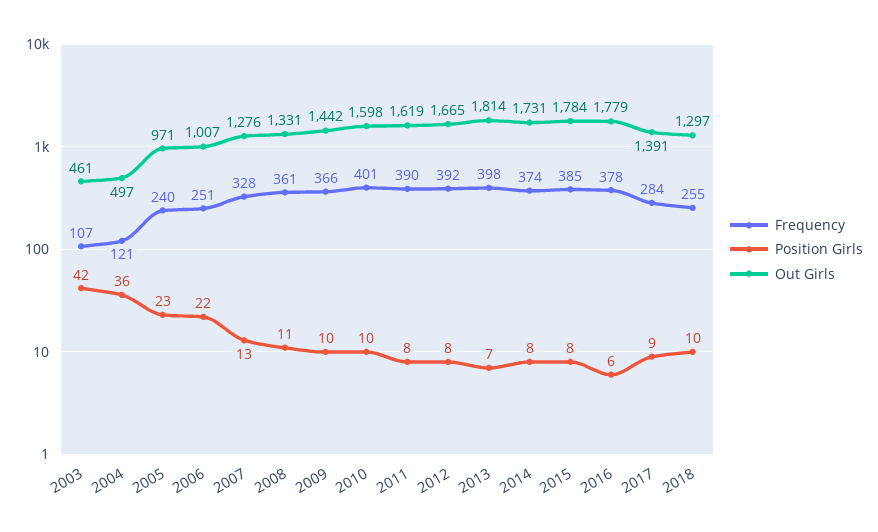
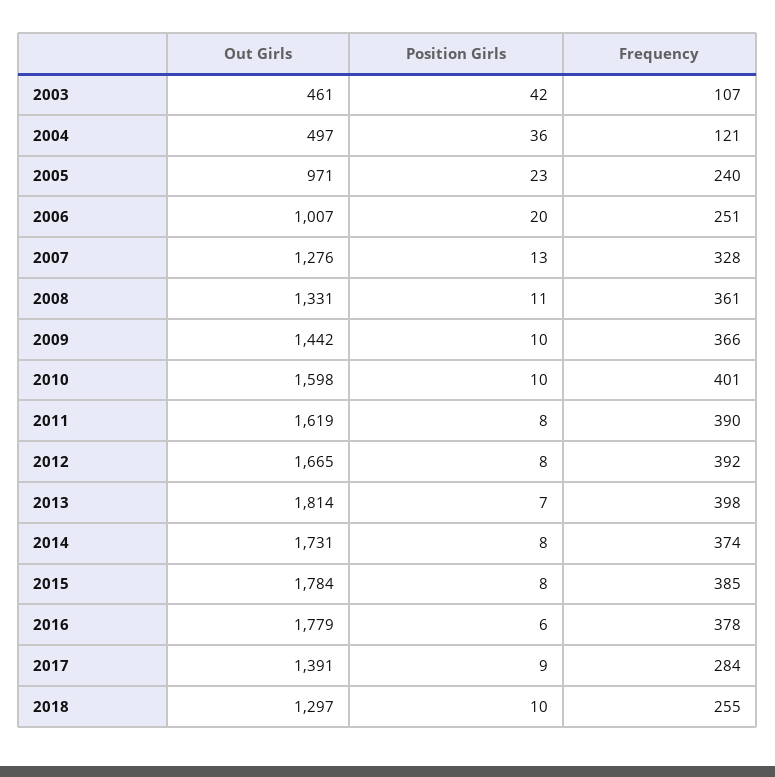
  {
    "Frequency": {
      "2003": 107,
      "2004": 121,
      "2005": 240,
      "2006": 251,
      "2007": 328,
      "2008": 361,
      "2009": 366,
      "2010": 401,
      "2011": 390,
      "2012": 392,
      "2013": 398,
      "2014": 374,
      "2015": 385,
      "2016": 378,
      "2017": 284,
      "2018": 255
    },
    "Position Girls": {
      "2003": 42,
      "2004": 36,
      "2005": 23,
-     "2006": 22,
+     "2006": 20,
      "2007": 13,
      "2008": 11,
      "2009": 10,
      "2010": 10,
      "2011": 8,
      "2012": 8,
      "2013": 7,
      "2014": 8,
      "2015": 8,
      "2016": 6,
      "2017": 9,
      "2018": 10
    },
    "Out Girls": {
      "2003": 461,
      "2004": 497,
      "2005": 971,
      "2006": 1007,
      "2007": 1276,
      "2008": 1331,
      "2009": 1442,
      "2010": 1598,
      "2011": 1619,
      "2012": 1665,
      "2013": 1814,
      "2014": 1731,
      "2015": 1784,
      "2016": 1779,
      "2017": 1391,
      "2018": 1297
    }
  }

